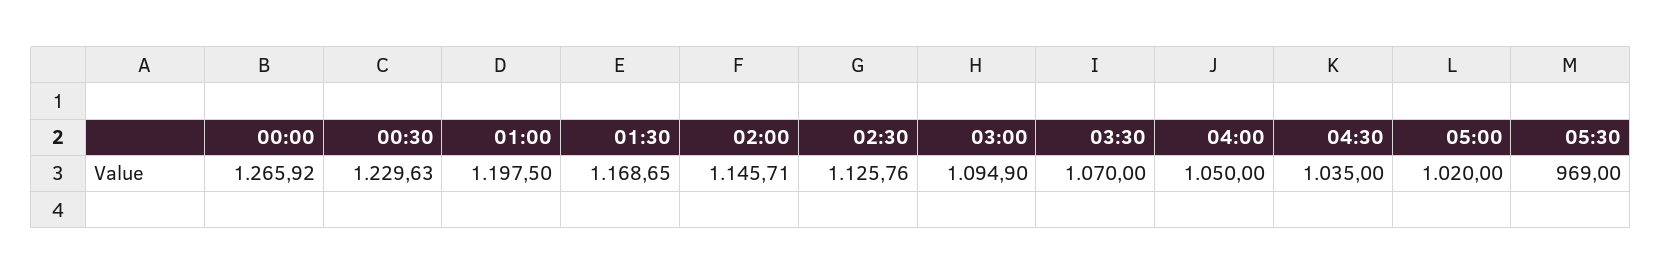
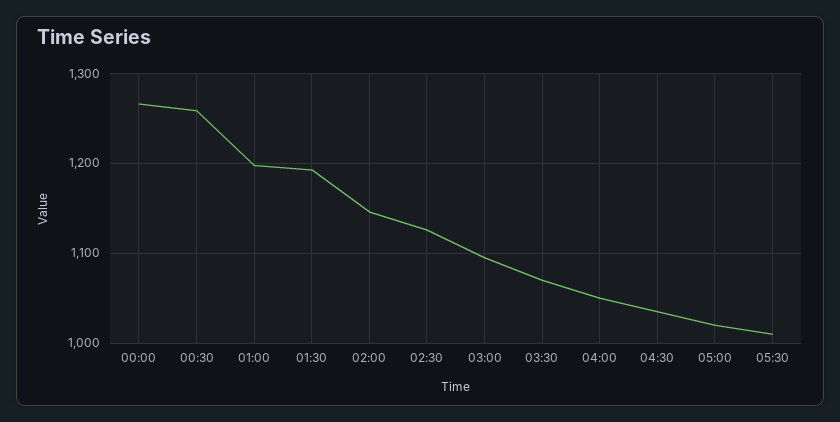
  {
    "00:00": 1265.92,
-   "00:30": 1229.63,
+   "00:30": 1260,
    "01:00": 1197.5,
-   "01:30": 1168.65,
+   "01:30": 1190,
    "02:00": 1145.71,
    "02:30": 1125.76,
    "03:00": 1094.9,
    "03:30": 1070,
    "04:00": 1050,
    "04:30": 1035,
    "05:00": 1020,
-   "05:30": 969
+   "05:30": 1010
  }

